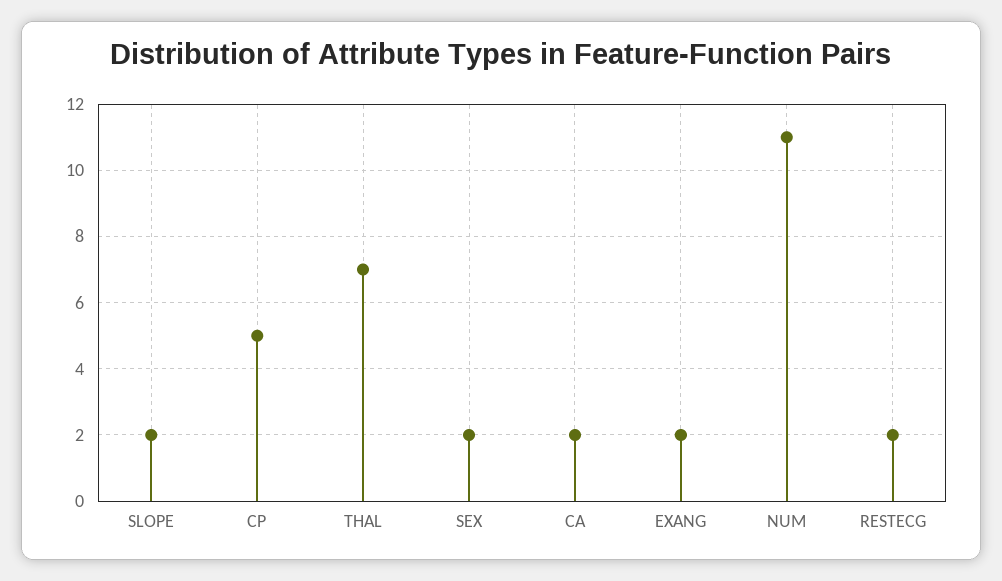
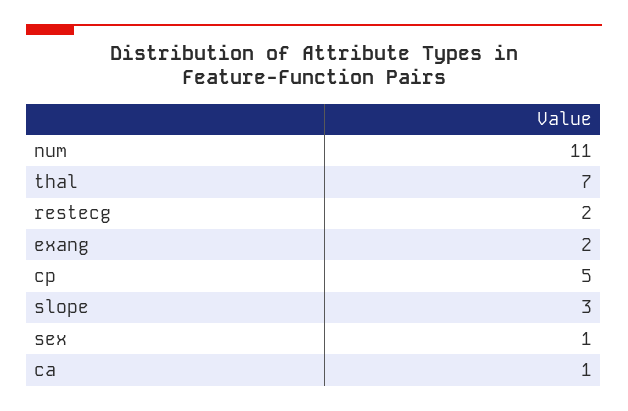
  {
-   "SLOPE": 2,
+   "SLOPE": 3,
    "CP": 5,
    "THAL": 7,
-   "SEX": 2,
+   "SEX": 1,
-   "CA": 2,
+   "CA": 1,
    "EXANG": 2,
    "NUM": 11,
    "RESTECG": 2
  }

